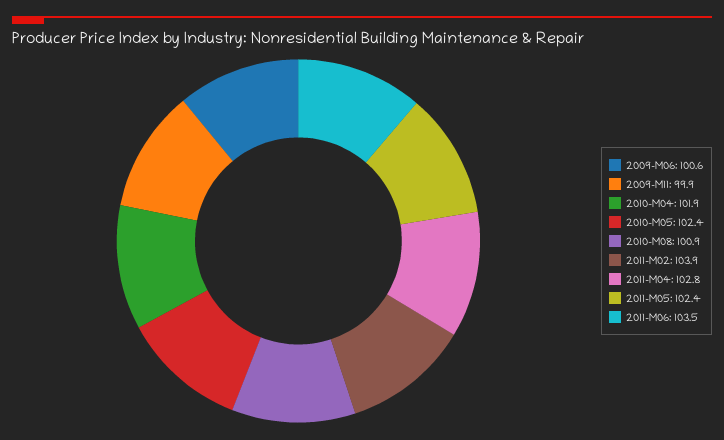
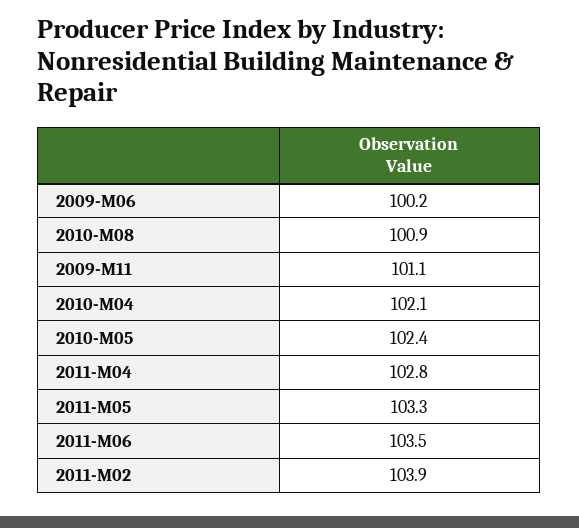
  {
-   "2009-M06": 100.6,
+   "2009-M06": 100.2,
-   "2009-M11": 99.9,
+   "2009-M11": 101.1,
-   "2010-M04": 101.9,
+   "2010-M04": 102.1,
    "2010-M05": 102.4,
    "2010-M08": 100.9,
    "2011-M02": 103.9,
    "2011-M04": 102.8,
-   "2011-M05": 102.4,
+   "2011-M05": 103.3,
    "2011-M06": 103.5
  }

